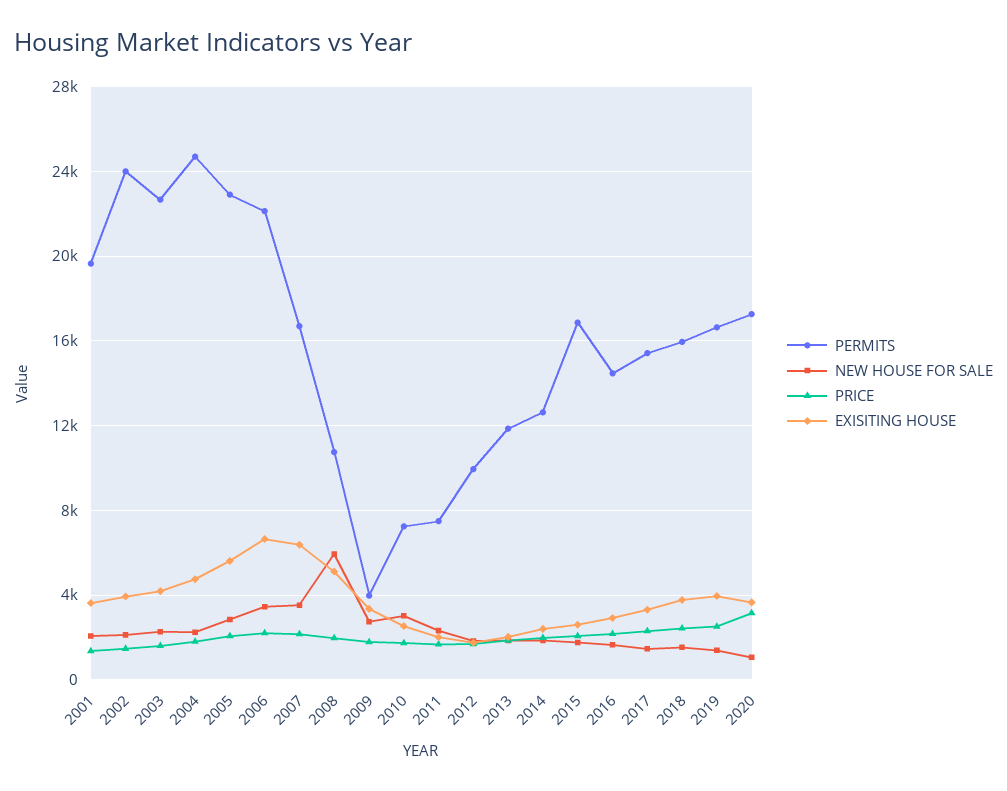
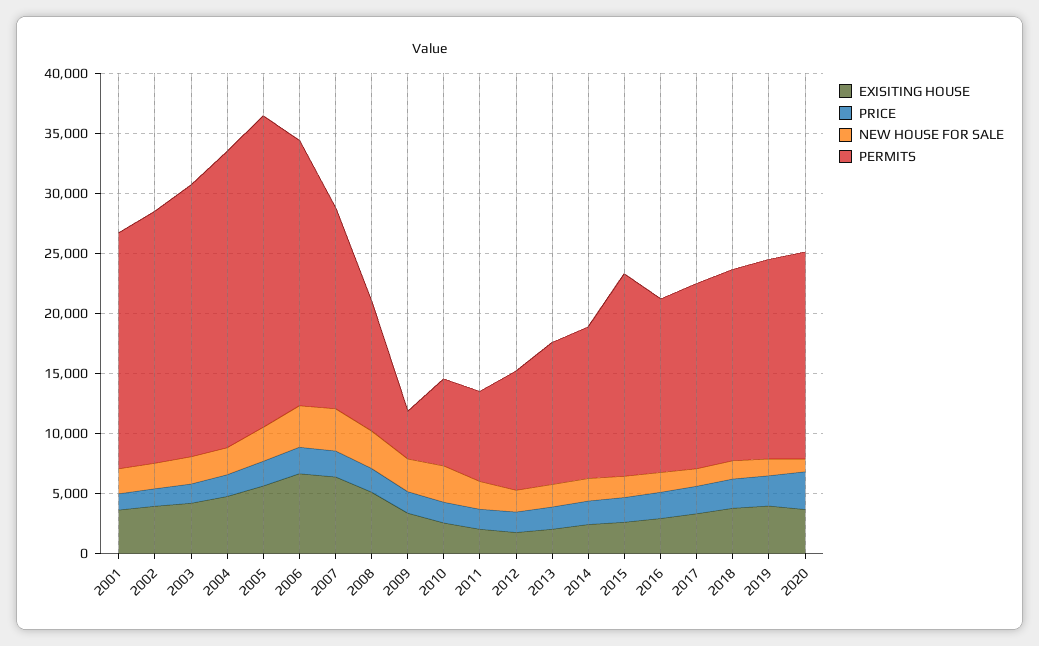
  {
    "PERMITS": {
      "2001": 19500,
-     "2002": 24000,
+     "2002": 21000,
      "2003": 22500,
      "2004": 24500,
-     "2005": 23000,
+     "2005": 26000,
      "2006": 22000,
      "2007": 16500,
      "2008": 11000,
      "2009": 4000,
      "2010": 7000,
      "2011": 7500,
      "2012": 10000,
      "2013": 12000,
      "2014": 12500,
      "2015": 17000,
      "2016": 14500,
      "2017": 15500,
      "2018": 16000,
      "2019": 16500,
      "2020": 17500
    },
    "NEW HOUSE FOR SALE": {
      "2001": 2000,
      "2002": 2000,
      "2003": 2500,
      "2004": 2000,
      "2005": 3000,
      "2006": 3500,
      "2007": 3500,
-     "2008": 6000,
+     "2008": 3000,
      "2009": 2500,
      "2010": 3000,
      "2011": 2500,
      "2012": 2000,
      "2013": 2000,
      "2014": 2000,
      "2015": 2000,
      "2016": 1500,
      "2017": 1500,
      "2018": 1500,
      "2019": 1500,
      "2020": 1000
    },
    "PRICE": {
      "2001": 1500,
      "2002": 1500,
      "2003": 1500,
      "2004": 2000,
      "2005": 2000,
      "2006": 2000,
      "2007": 2000,
      "2008": 2000,
      "2009": 2000,
      "2010": 1500,
      "2011": 1500,
      "2012": 1500,
      "2013": 2000,
      "2014": 2000,
      "2015": 2000,
      "2016": 2000,
      "2017": 2500,
      "2018": 2500,
      "2019": 2500,
      "2020": 3000
    },
    "EXISITING HOUSE": {
      "2001": 3500,
      "2002": 4000,
      "2003": 4000,
      "2004": 4500,
      "2005": 5500,
      "2006": 6500,
      "2007": 6500,
      "2008": 5000,
      "2009": 3500,
      "2010": 2500,
      "2011": 2000,
      "2012": 2000,
      "2013": 2000,
      "2014": 2500,
      "2015": 2500,
      "2016": 3000,
      "2017": 3500,
      "2018": 4000,
      "2019": 4000,
      "2020": 3500
    }
  }

